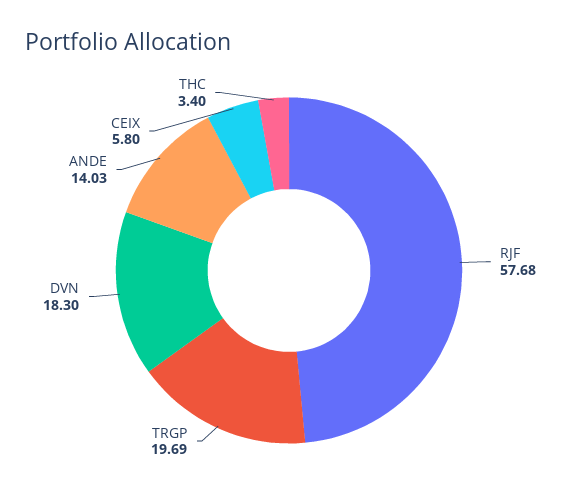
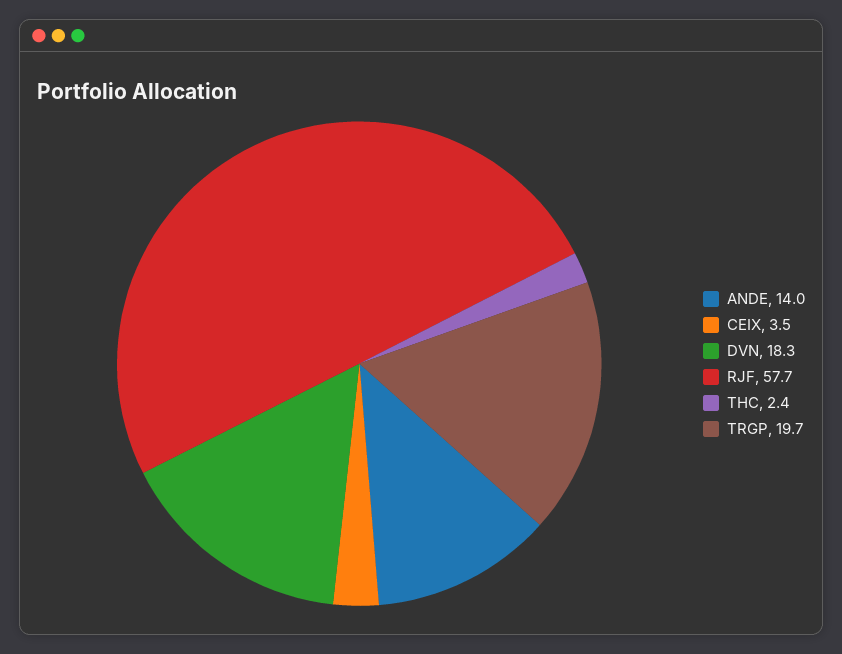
  {
    "RJF": 57.68,
    "TRGP": 19.69,
    "DVN": 18.3,
    "ANDE": 14.03,
-   "CEIX": 5.8,
+   "CEIX": 3.5,
-   "THC": 3.4
+   "THC": 2.4
  }

